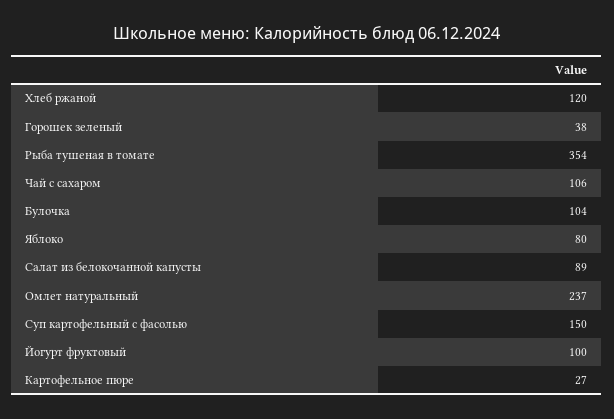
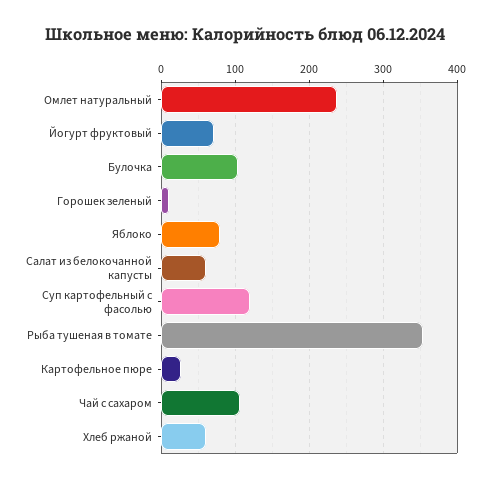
  {
-   "Хлеб ржаной": 120,
+   "Хлеб ржаной": 60,
-   "Горошек зеленый": 38,
+   "Горошек зеленый": 10,
    "Рыба тушеная в томате": 354,
    "Чай с сахаром": 106,
    "Булочка": 104,
    "Яблоко": 80,
-   "Салат из белокочанной капусты": 89,
+   "Салат из белокочанной капусты": 60,
    "Омлет натуральный": 237,
-   "Суп картофельный с фасолью": 150,
+   "Суп картофельный с фасолью": 120,
-   "Йогурт фруктовый": 100,
+   "Йогурт фруктовый": 70,
    "Картофельное пюре": 27
  }

